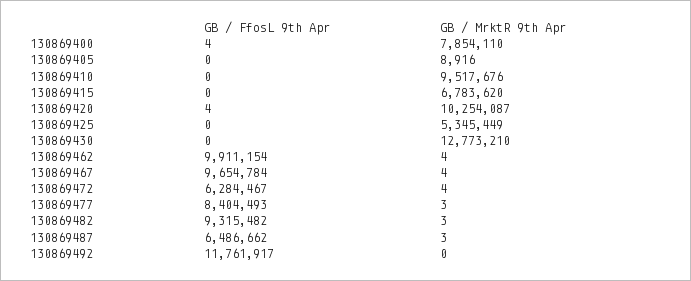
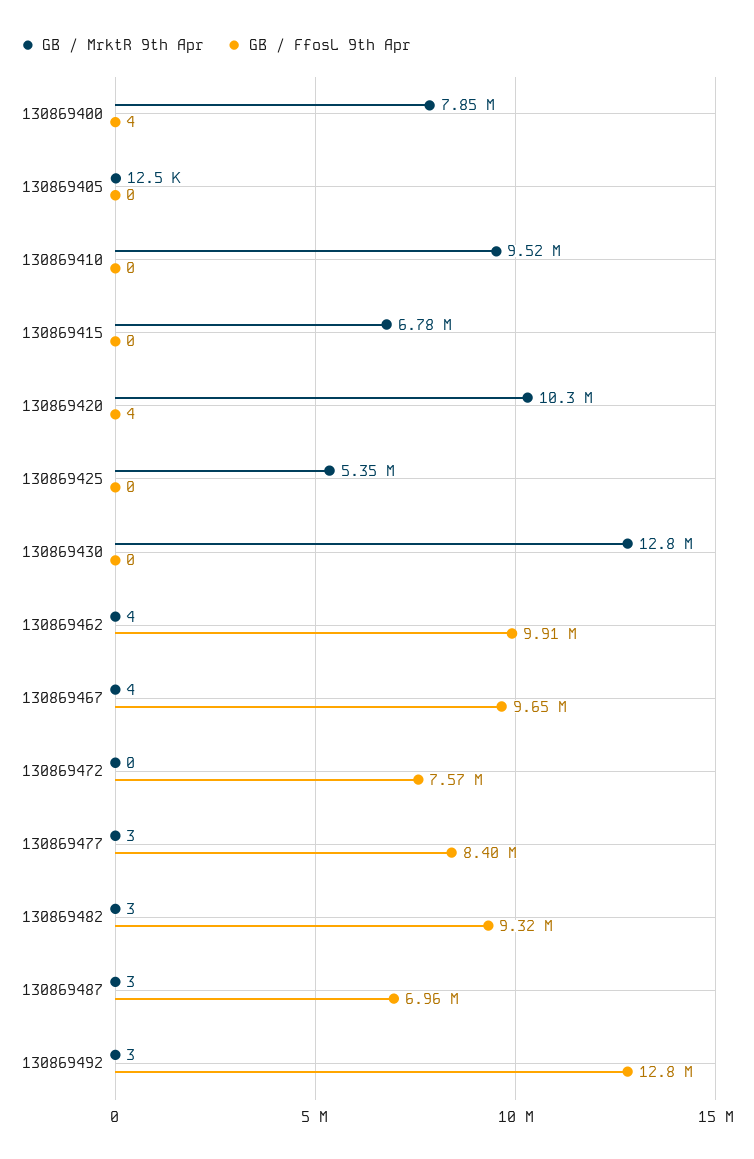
  {
    "GB / FfosL 9th Apr": {
      "130869400": 4,
      "130869405": 0,
      "130869410": 0,
      "130869415": 0,
      "130869420": 4,
      "130869425": 0,
      "130869430": 0,
      "130869462": 9911154,
      "130869467": 9654784,
-     "130869472": 6284467,
+     "130869472": 7570000,
      "130869477": 8404493,
      "130869482": 9315482,
-     "130869487": 6486662,
+     "130869487": 6960000,
-     "130869492": 11761917
+     "130869492": 12800000
    },
    "GB / MrktR 9th Apr": {
      "130869400": 7854110,
-     "130869405": 8916,
+     "130869405": 12500,
      "130869410": 9517676,
      "130869415": 6783620,
      "130869420": 10254087,
      "130869425": 5345449,
      "130869430": 12773210,
      "130869462": 4,
      "130869467": 4,
-     "130869472": 4,
+     "130869472": 0,
      "130869477": 3,
      "130869482": 3,
      "130869487": 3,
-     "130869492": 0
+     "130869492": 3
    }
  }

